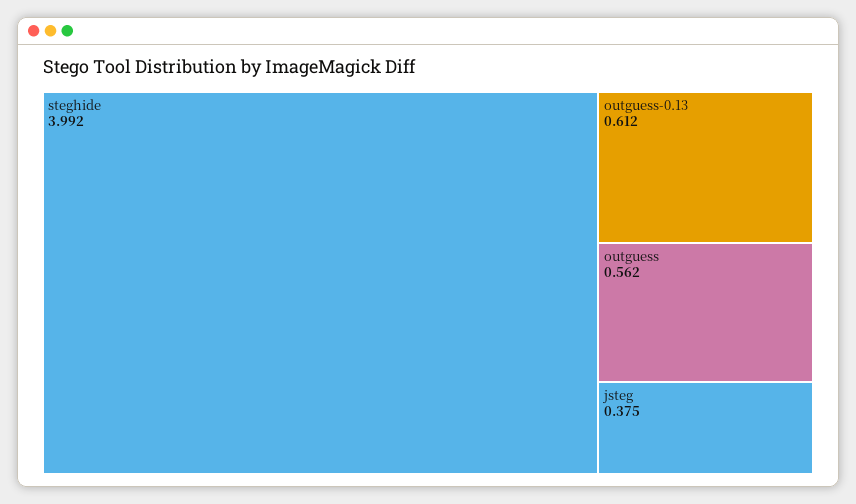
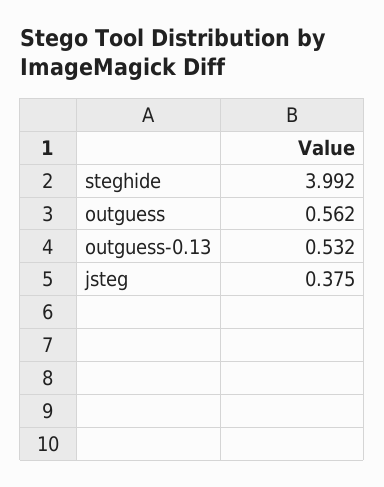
  {
    "steghide": 3.992,
-   "outguess-0.13": 0.612,
+   "outguess-0.13": 0.532,
    "outguess": 0.562,
    "jsteg": 0.375
  }

